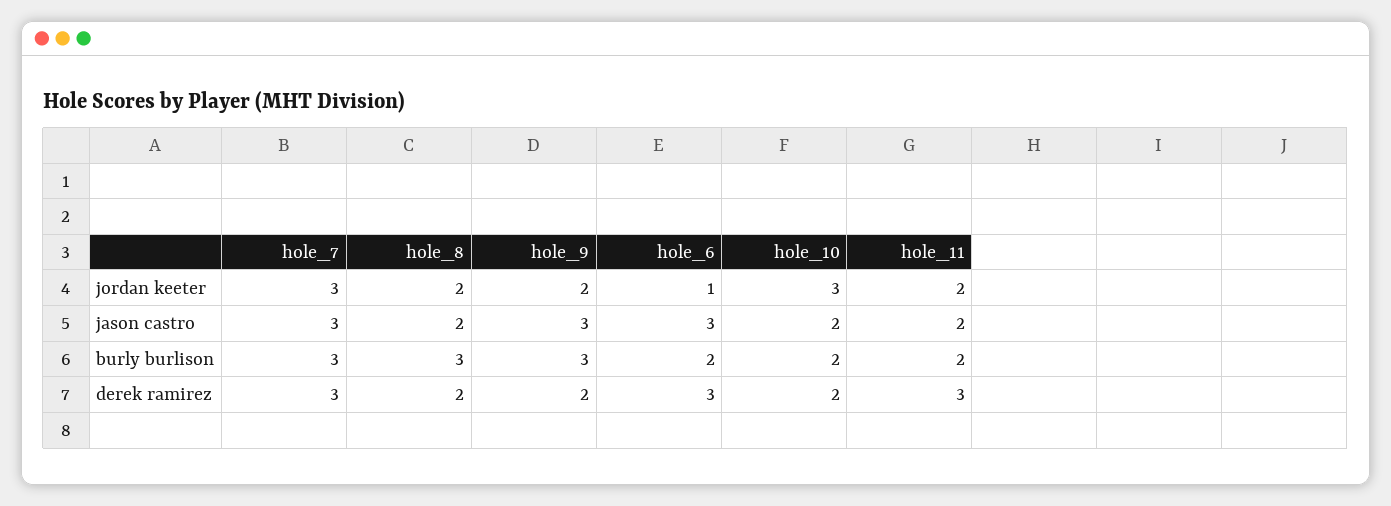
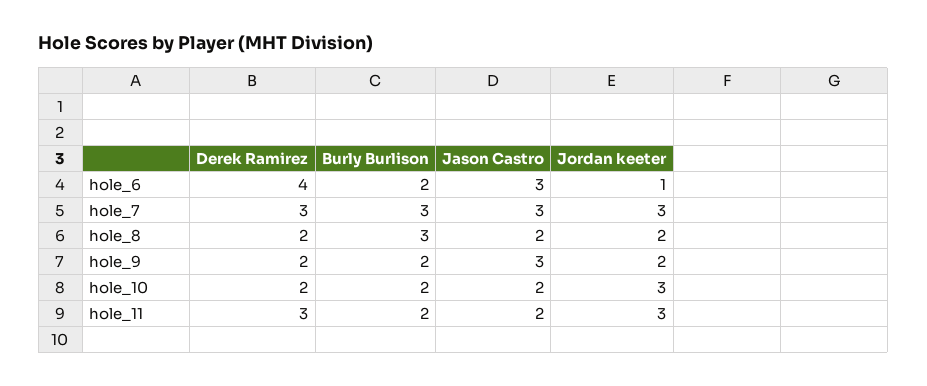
  {
    "hole_7": {
      "jordan keeter": 3,
      "jason castro": 3,
      "burly burlison": 3,
      "derek ramirez": 3
    },
    "hole_8": {
      "jordan keeter": 2,
      "jason castro": 2,
      "burly burlison": 3,
      "derek ramirez": 2
    },
    "hole_9": {
      "jordan keeter": 2,
      "jason castro": 3,
-     "burly burlison": 3,
+     "burly burlison": 2,
      "derek ramirez": 2
    },
    "hole_6": {
      "jordan keeter": 1,
      "jason castro": 3,
      "burly burlison": 2,
-     "derek ramirez": 3
+     "derek ramirez": 4
    },
    "hole_10": {
      "jordan keeter": 3,
      "jason castro": 2,
      "burly burlison": 2,
      "derek ramirez": 2
    },
    "hole_11": {
-     "jordan keeter": 2,
+     "jordan keeter": 3,
      "jason castro": 2,
      "burly burlison": 2,
      "derek ramirez": 3
    }
  }

